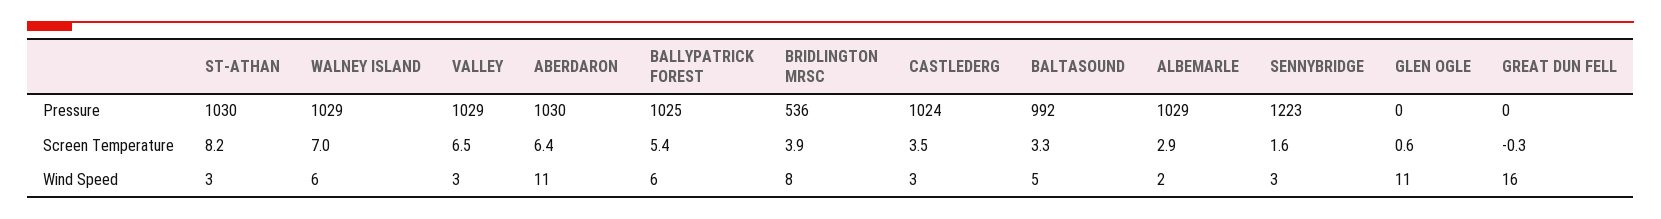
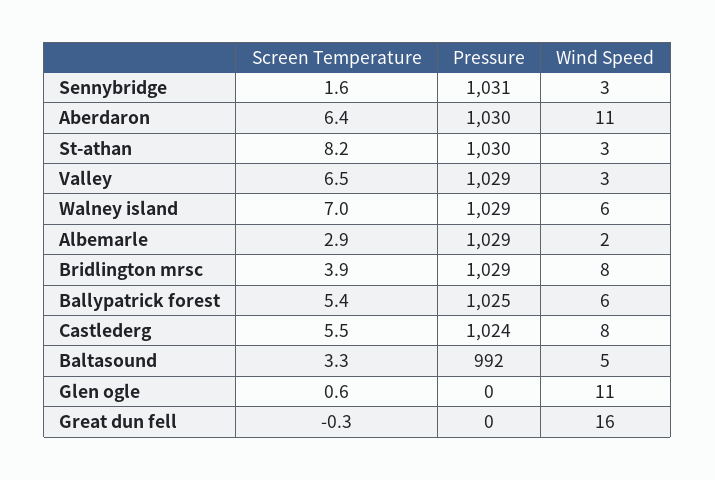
  {
    "ST-ATHAN": {
      "Pressure": 1030,
      "Screen Temperature": 8.2,
      "Wind Speed": 3
    },
    "WALNEY ISLAND": {
      "Pressure": 1029,
      "Screen Temperature": 7,
      "Wind Speed": 6
    },
    "VALLEY": {
      "Pressure": 1029,
      "Screen Temperature": 6.5,
      "Wind Speed": 3
    },
    "ABERDARON": {
      "Pressure": 1030,
      "Screen Temperature": 6.4,
      "Wind Speed": 11
    },
    "BALLYPATRICK FOREST": {
      "Pressure": 1025,
      "Screen Temperature": 5.4,
      "Wind Speed": 6
    },
    "BRIDLINGTON MRSC": {
-     "Pressure": 536,
+     "Pressure": 1029,
      "Screen Temperature": 3.9,
      "Wind Speed": 8
    },
    "CASTLEDERG": {
      "Pressure": 1024,
-     "Screen Temperature": 3.5,
+     "Screen Temperature": 5.5,
-     "Wind Speed": 3
+     "Wind Speed": 8
    },
    "BALTASOUND": {
      "Pressure": 992,
      "Screen Temperature": 3.3,
      "Wind Speed": 5
    },
    "ALBEMARLE": {
      "Pressure": 1029,
      "Screen Temperature": 2.9,
      "Wind Speed": 2
    },
    "SENNYBRIDGE": {
-     "Pressure": 1223,
+     "Pressure": 1031,
      "Screen Temperature": 1.6,
      "Wind Speed": 3
    },
    "GLEN OGLE": {
      "Pressure": 0,
      "Screen Temperature": 0.6,
      "Wind Speed": 11
    },
    "GREAT DUN FELL": {
      "Pressure": 0,
      "Screen Temperature": -0.3,
      "Wind Speed": 16
    }
  }

